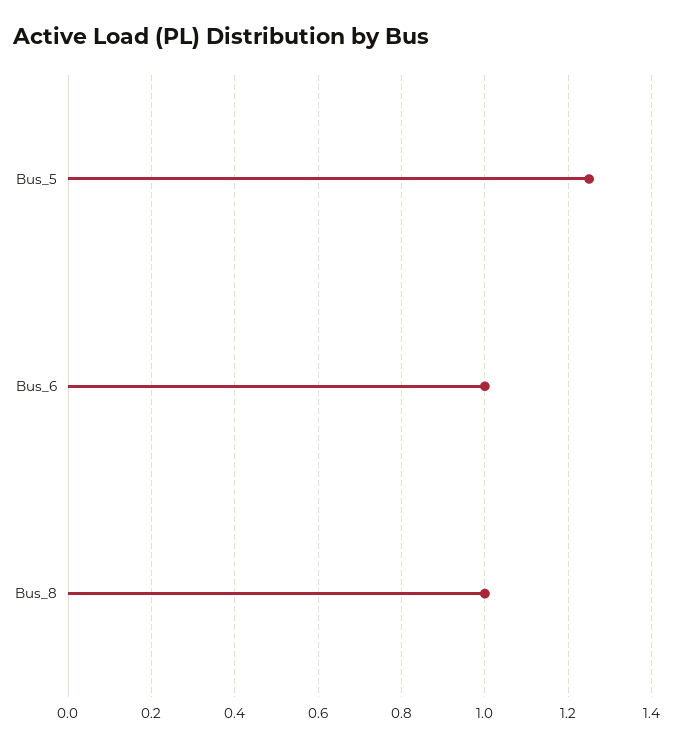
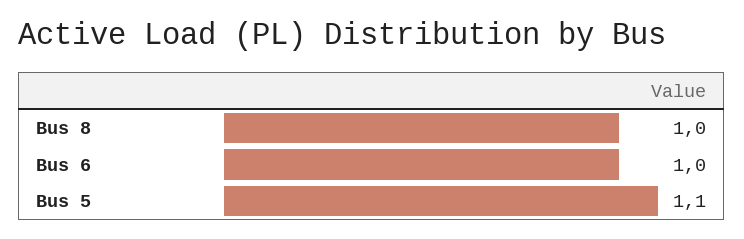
  {
-   "Bus_5": 1.25,
+   "Bus_5": 1.1,
    "Bus_6": 1,
    "Bus_8": 1
  }

